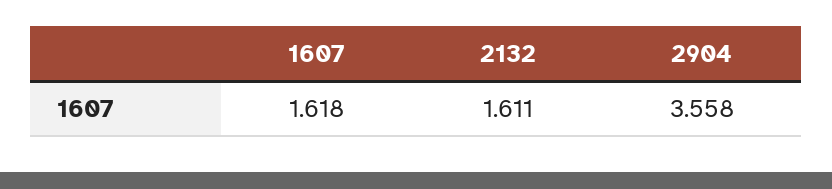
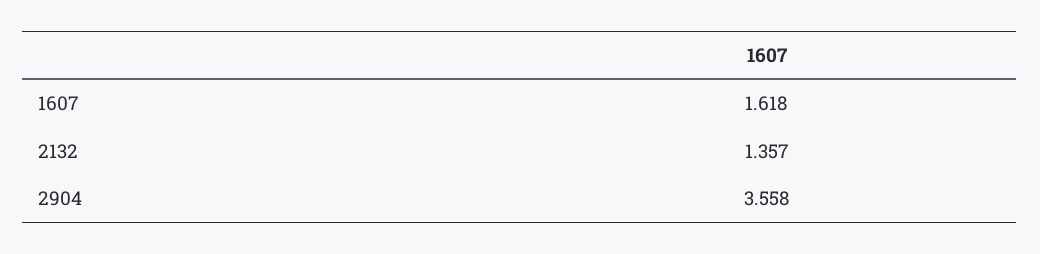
  {
    "1607": 1.618,
-   "2132": 1.611,
+   "2132": 1.357,
    "2904": 3.558
  }

